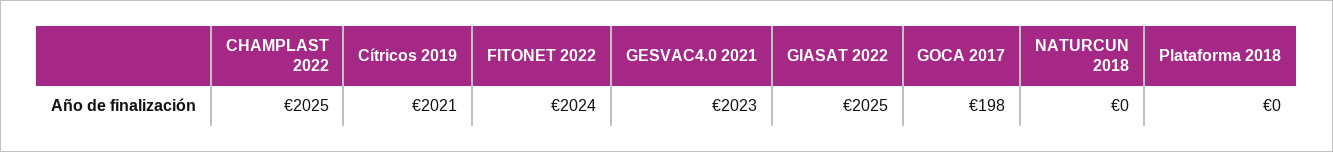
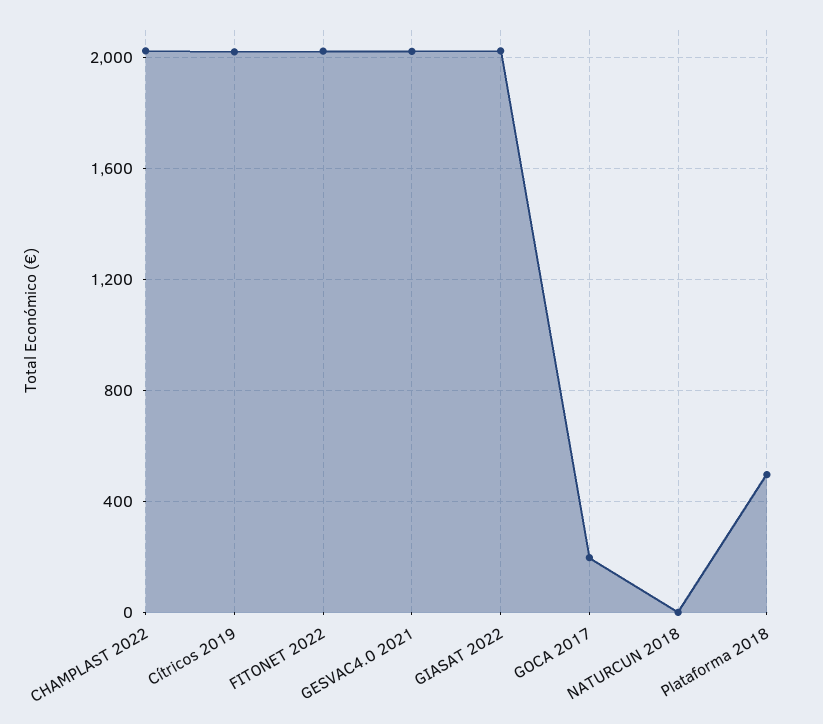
  {
    "CHAMPLAST 2022": 2025,
    "Cítricos 2019": 2021,
    "FITONET 2022": 2024,
    "GESVAC4.0 2021": 2023,
    "GIASAT 2022": 2025,
    "GOCA 2017": 198,
    "NATURCUN 2018": 0,
-   "Plataforma 2018": 0
+   "Plataforma 2018": 500
  }

